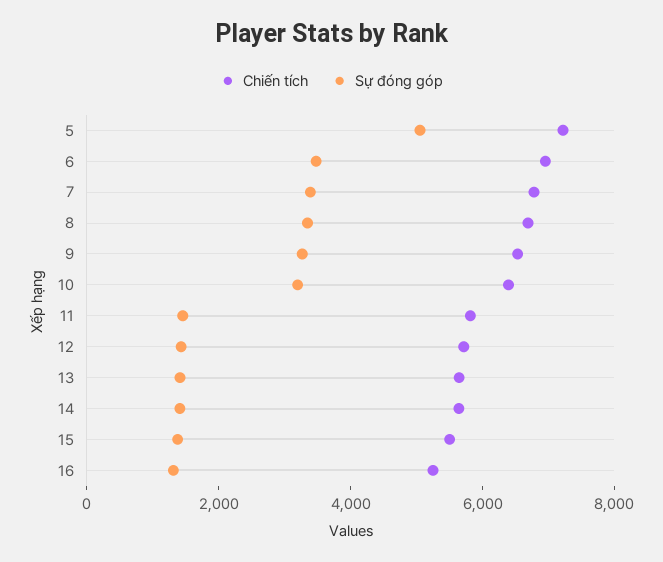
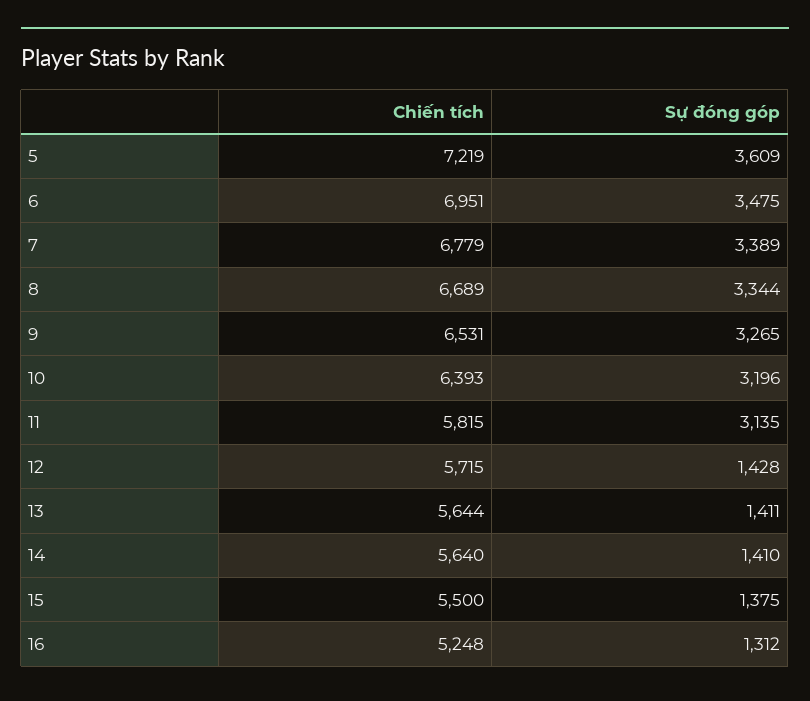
  {
    "Chiến tích": {
      "5": 7219,
      "6": 6951,
      "7": 6779,
      "8": 6689,
      "9": 6531,
      "10": 6393,
      "11": 5815,
      "12": 5715,
      "13": 5644,
      "14": 5640,
      "15": 5500,
      "16": 5248
    },
    "Sự đóng góp": {
-     "5": 5000,
+     "5": 3609,
      "6": 3475,
      "7": 3389,
      "8": 3344,
      "9": 3265,
      "10": 3196,
-     "11": 1500,
+     "11": 3135,
      "12": 1428,
      "13": 1411,
      "14": 1410,
      "15": 1375,
      "16": 1312
    }
  }

